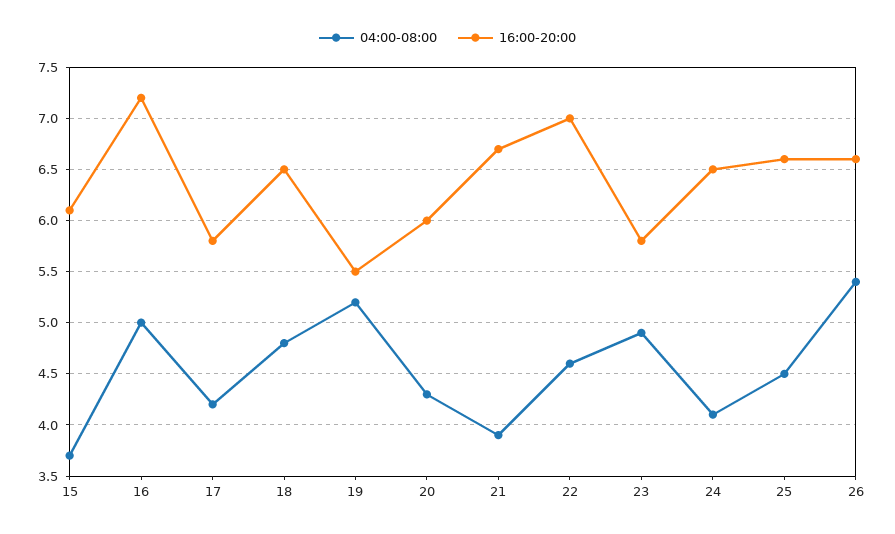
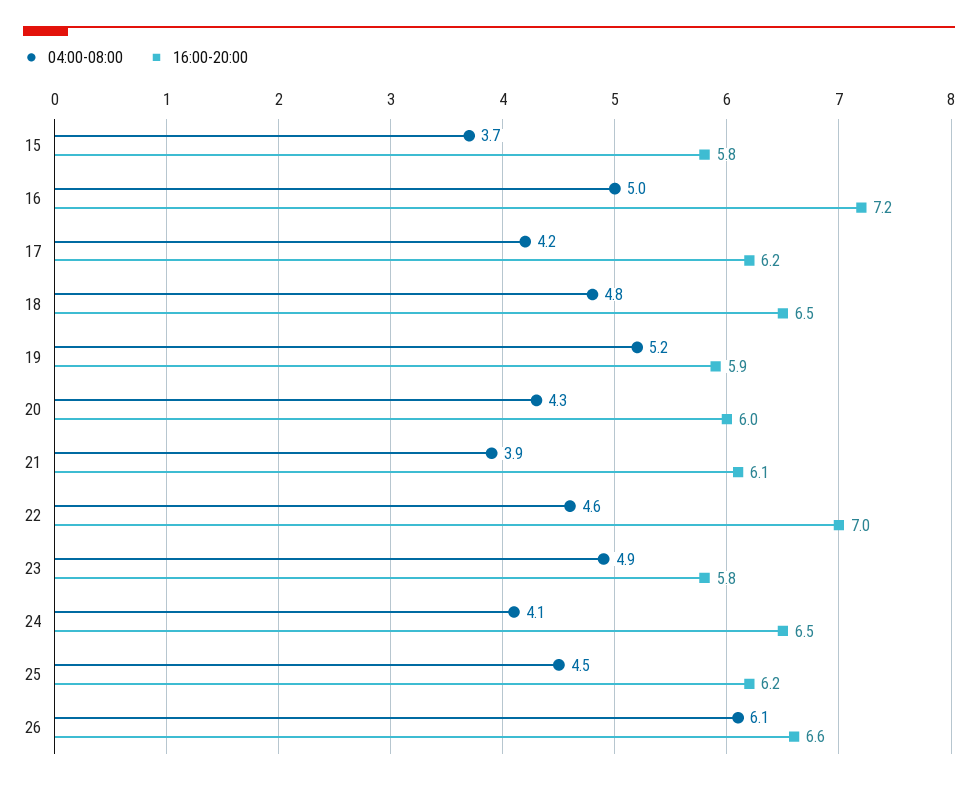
  {
    "04:00-08:00": {
      "15": 3.7,
      "16": 5,
      "17": 4.2,
      "18": 4.8,
      "19": 5.2,
      "20": 4.3,
      "21": 3.9,
      "22": 4.6,
      "23": 4.9,
      "24": 4.1,
      "25": 4.5,
-     "26": 5.4
+     "26": 6.1
    },
    "16:00-20:00": {
-     "15": 6.1,
+     "15": 5.8,
      "16": 7.2,
-     "17": 5.8,
+     "17": 6.2,
      "18": 6.5,
-     "19": 5.5,
+     "19": 5.9,
      "20": 6,
-     "21": 6.7,
+     "21": 6.1,
      "22": 7,
      "23": 5.8,
      "24": 6.5,
-     "25": 6.6,
+     "25": 6.2,
      "26": 6.6
    }
  }

